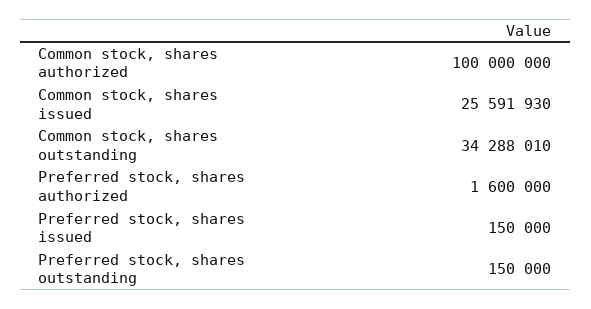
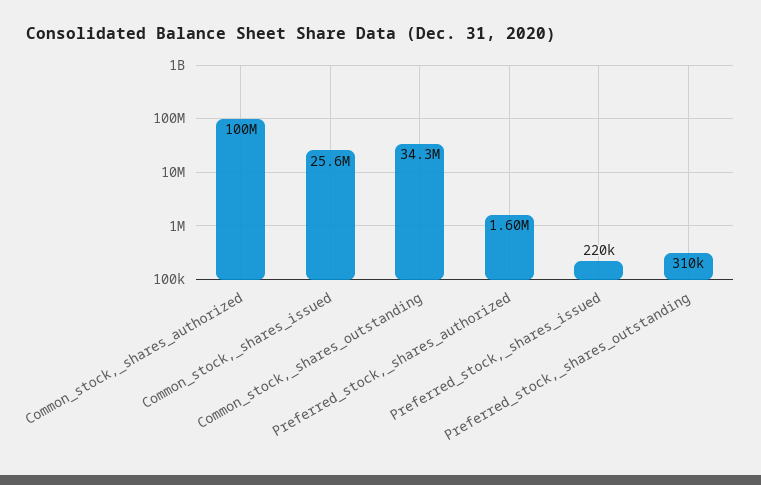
  {
    "Common stock, shares authorized": 100000000,
    "Common stock, shares issued": 25591930,
    "Common stock, shares outstanding": 34288010,
    "Preferred stock, shares authorized": 1600000,
-   "Preferred stock, shares issued": 150000,
+   "Preferred stock, shares issued": 220000,
-   "Preferred stock, shares outstanding": 150000
+   "Preferred stock, shares outstanding": 310000
  }

